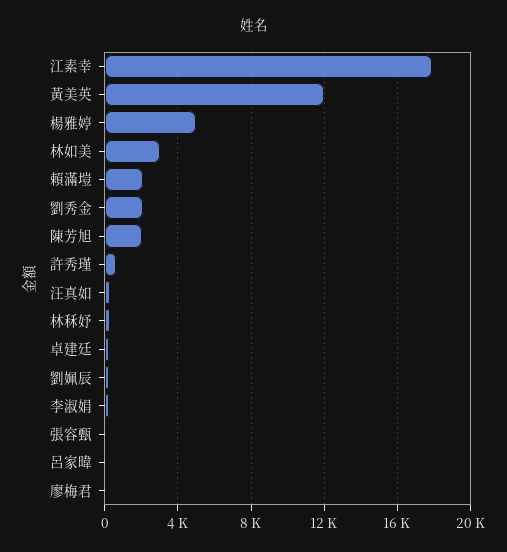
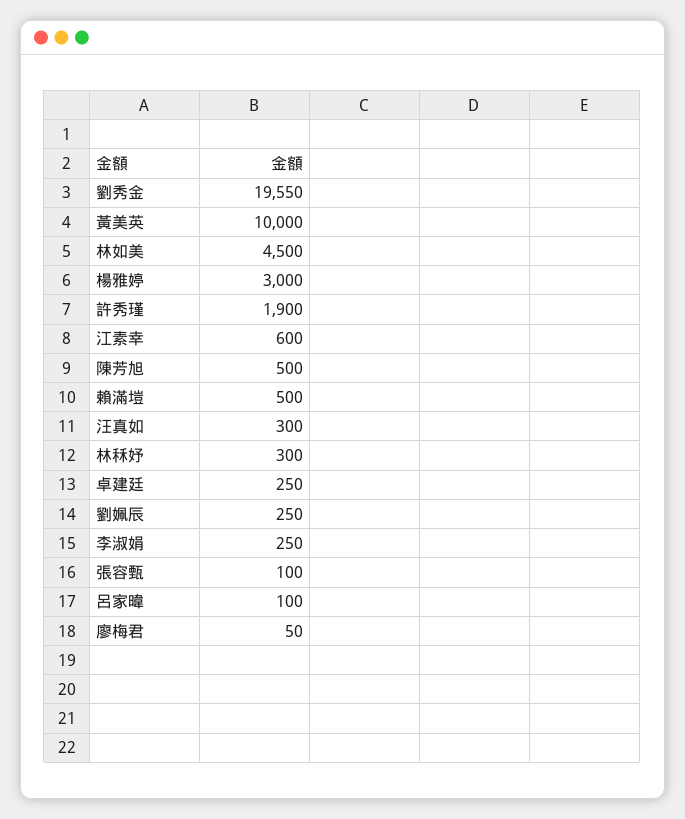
  {
-   "江素幸": 18000,
+   "江素幸": 600,
-   "黃美英": 12000,
+   "黃美英": 10000,
-   "楊雅婷": 5000,
+   "楊雅婷": 3000,
-   "林如美": 3000,
+   "林如美": 4500,
-   "賴滿塏": 2000,
+   "賴滿塏": 500,
-   "劉秀金": 2000,
+   "劉秀金": 19550,
-   "陳芳旭": 2000,
+   "陳芳旭": 500,
-   "許秀瑾": 500,
+   "許秀瑾": 1900,
    "汪真如": 300,
    "林秝妤": 300,
    "卓建廷": 250,
    "劉姵辰": 250,
    "李淑娟": 250,
    "張容甄": 100,
    "呂家暐": 100,
    "廖梅君": 50
  }

